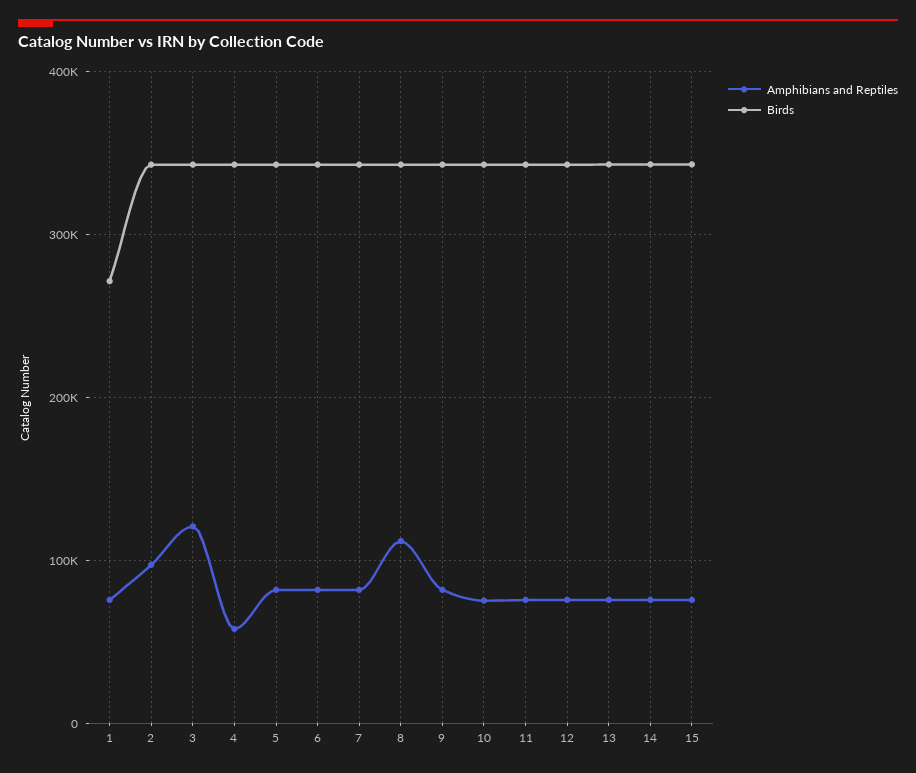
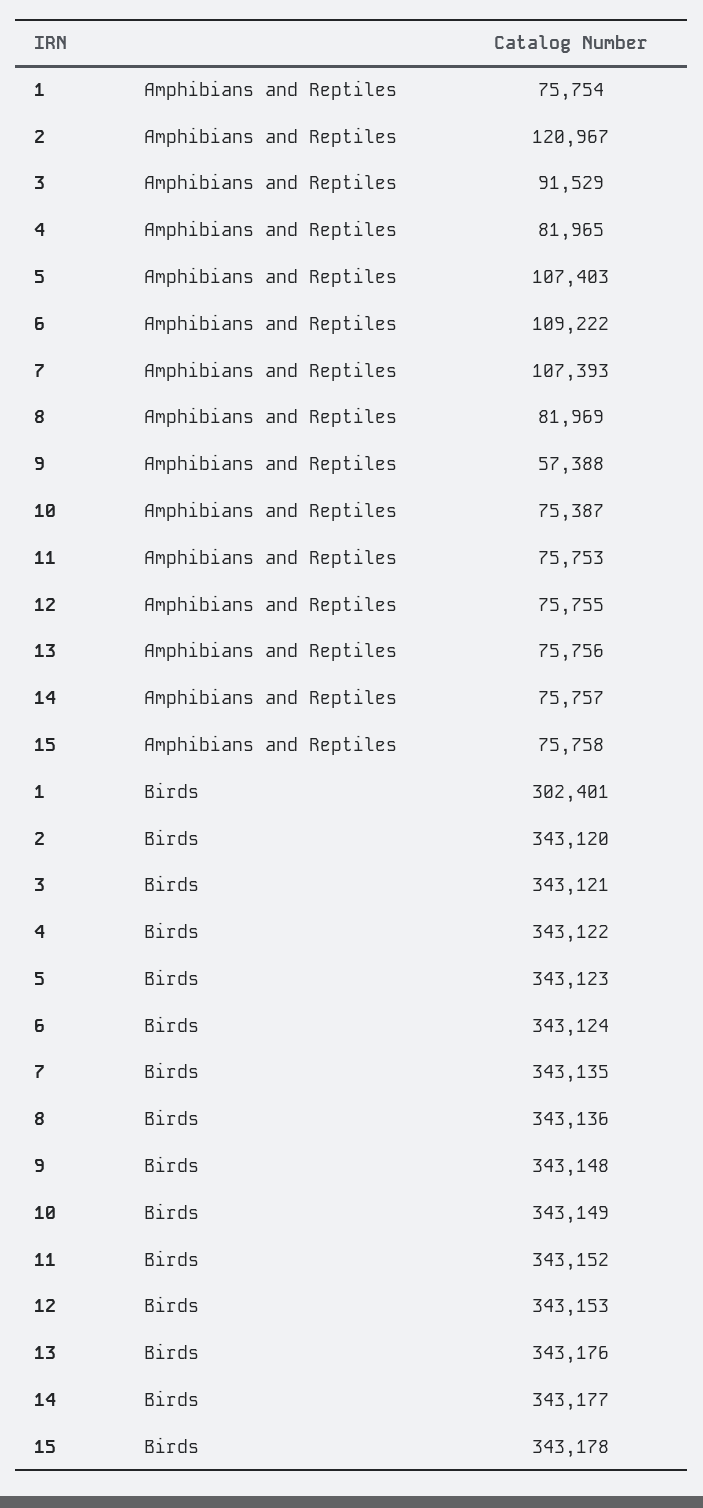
  {
    "Amphibians and Reptiles": {
      "1": 75754,
-     "2": 100000,
+     "2": 120967,
-     "3": 120000,
+     "3": 91529,
-     "4": 60000,
+     "4": 81965,
-     "5": 80000,
+     "5": 107403,
-     "6": 80000,
+     "6": 109222,
-     "7": 80000,
+     "7": 107393,
-     "8": 110000,
+     "8": 81969,
-     "9": 80000,
+     "9": 57388,
      "10": 75387,
      "11": 75753,
      "12": 75755,
      "13": 75756,
      "14": 75757,
      "15": 75758
    },
    "Birds": {
-     "1": 270000,
+     "1": 302401,
      "2": 343120,
      "3": 343121,
      "4": 343122,
      "5": 343123,
      "6": 343124,
      "7": 343135,
      "8": 343136,
      "9": 343148,
      "10": 343149,
      "11": 343152,
      "12": 343153,
      "13": 343176,
      "14": 343177,
      "15": 343178
    }
  }

